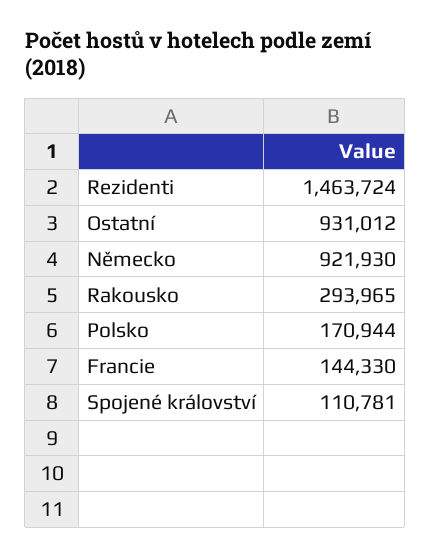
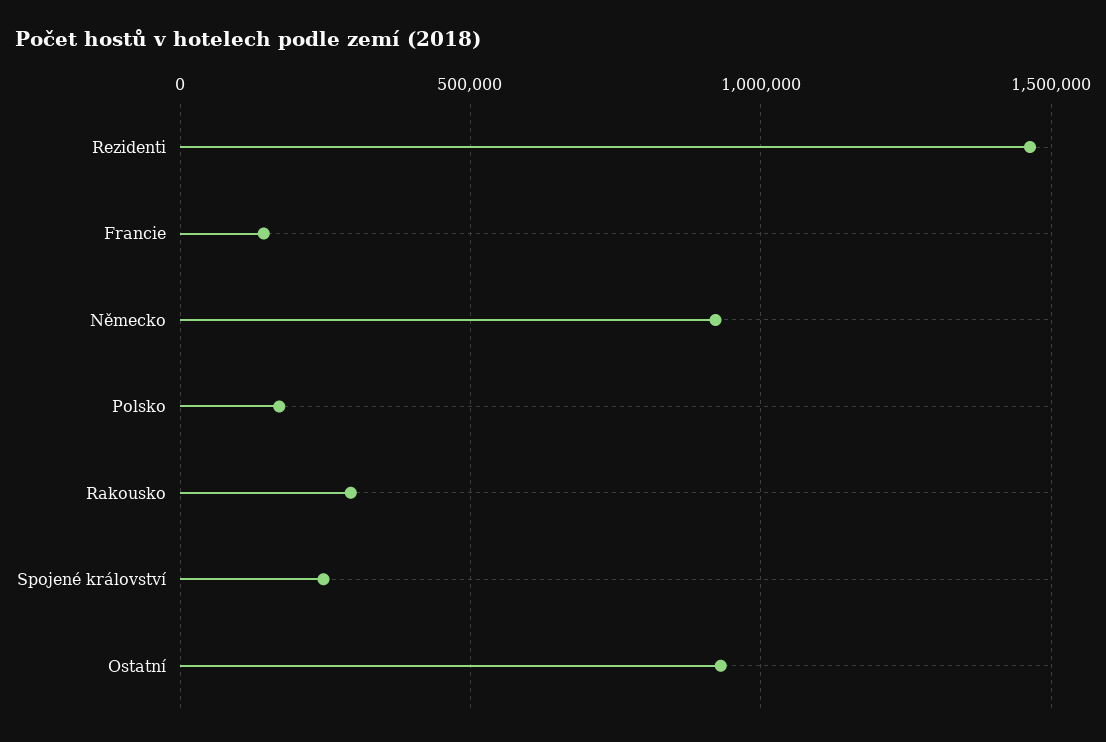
  {
    "Rezidenti": 1463724,
    "Ostatní": 931012,
    "Německo": 921930,
    "Rakousko": 293965,
    "Polsko": 170944,
    "Francie": 144330,
-   "Spojené království": 110781
+   "Spojené království": 250000
  }

